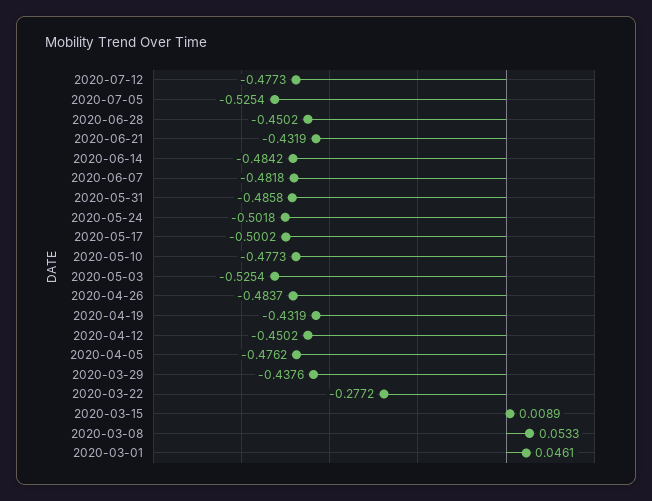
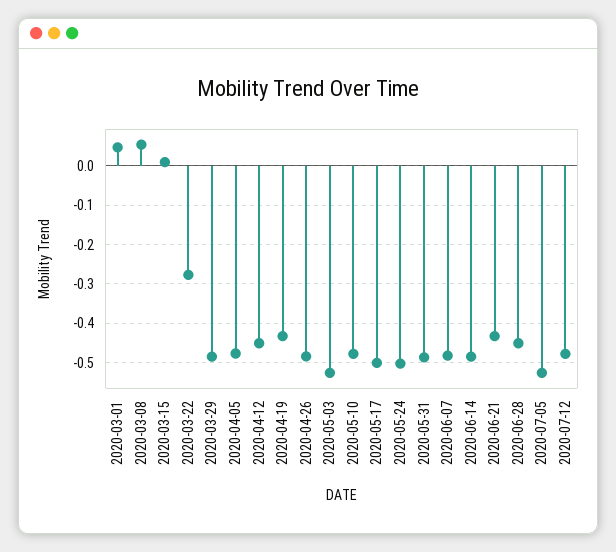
  {
    "2020-07-12": -0.4773,
    "2020-07-05": -0.5254,
    "2020-06-28": -0.4502,
    "2020-06-21": -0.4319,
    "2020-06-14": -0.4842,
    "2020-06-07": -0.4818,
    "2020-05-31": -0.4858,
    "2020-05-24": -0.5018,
    "2020-05-17": -0.5002,
    "2020-05-10": -0.4773,
    "2020-05-03": -0.5254,
    "2020-04-26": -0.4837,
    "2020-04-19": -0.4319,
    "2020-04-12": -0.4502,
    "2020-04-05": -0.4762,
-   "2020-03-29": -0.4376,
+   "2020-03-29": -0.48,
    "2020-03-22": -0.2772,
    "2020-03-15": 0.0089,
    "2020-03-08": 0.0533,
    "2020-03-01": 0.0461
  }

